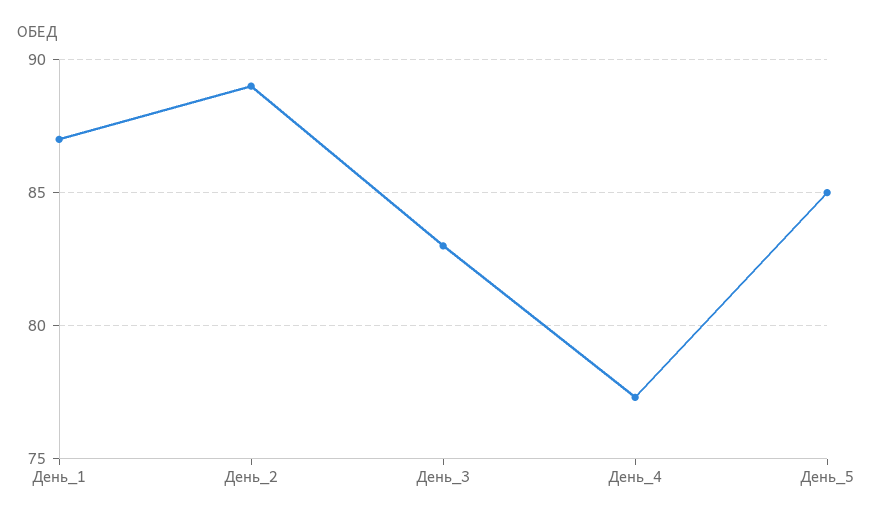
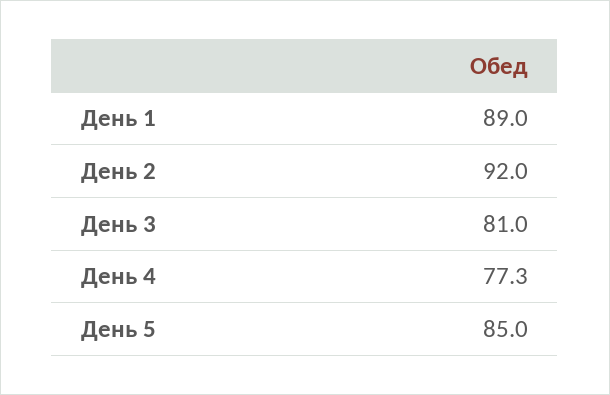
  {
-   "День_1": 87,
+   "День_1": 89,
-   "День_2": 89,
+   "День_2": 92,
-   "День_3": 83,
+   "День_3": 81,
    "День_4": 77.3,
    "День_5": 85
  }

